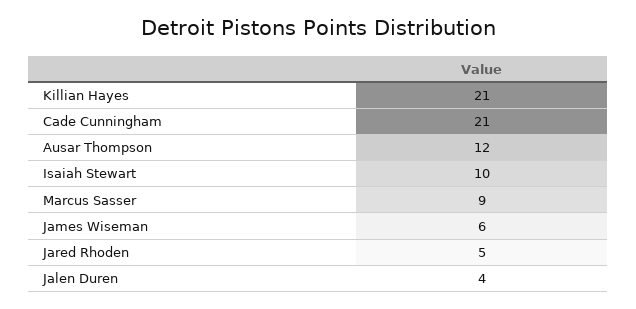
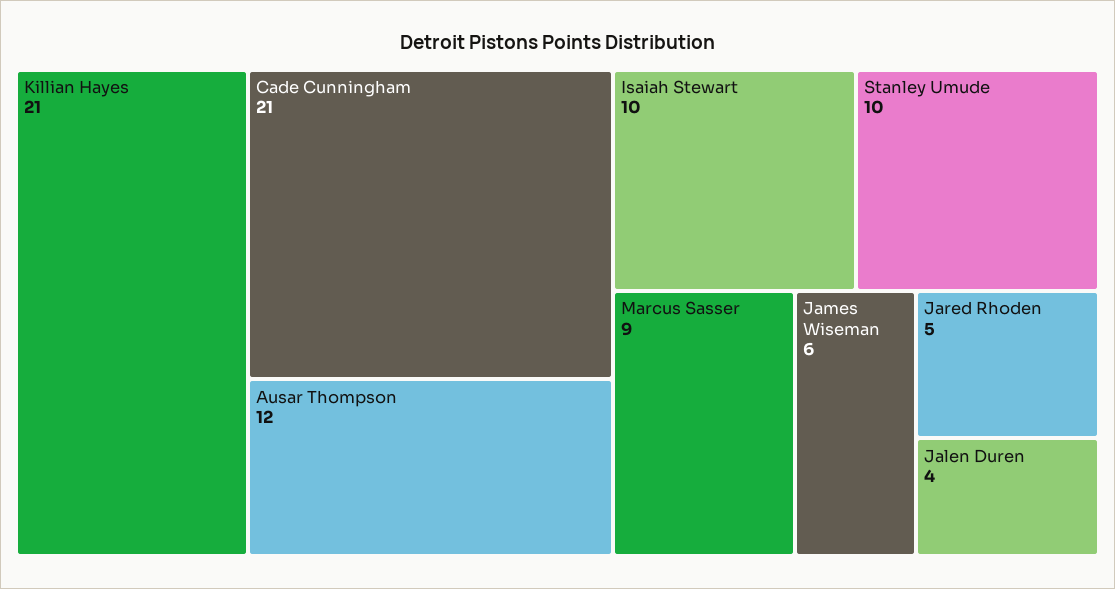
  {
    "Killian Hayes": 21,
    "Cade Cunningham": 21,
    "Ausar Thompson": 12,
    "Isaiah Stewart": 10,
    "Marcus Sasser": 9,
    "James Wiseman": 6,
    "Jared Rhoden": 5,
-   "Jalen Duren": 4
+   "Jalen Duren": 4,
+   "Stanley Umude": 10
  }

